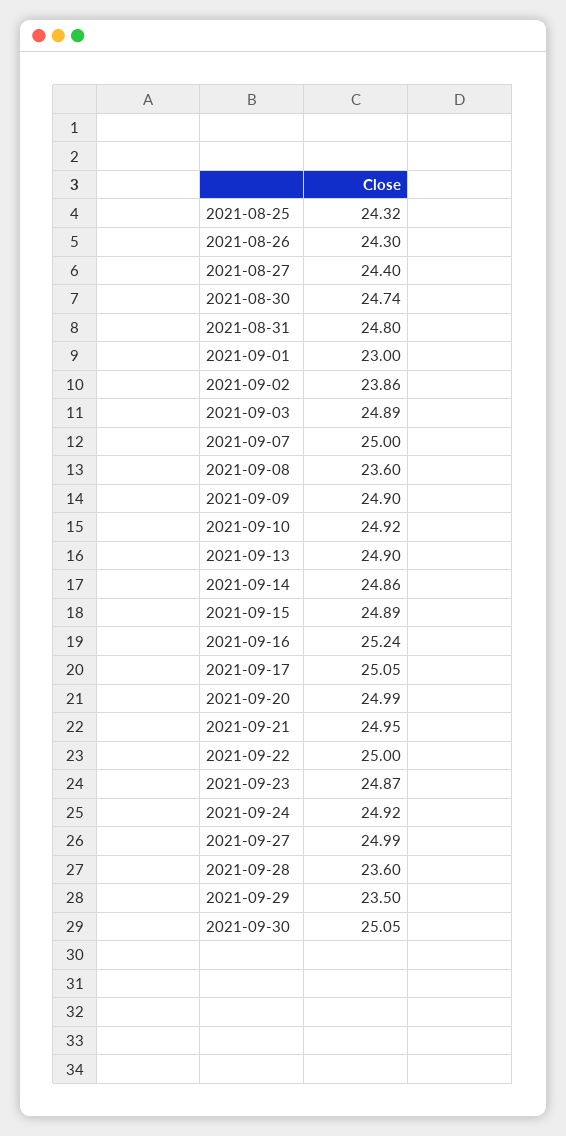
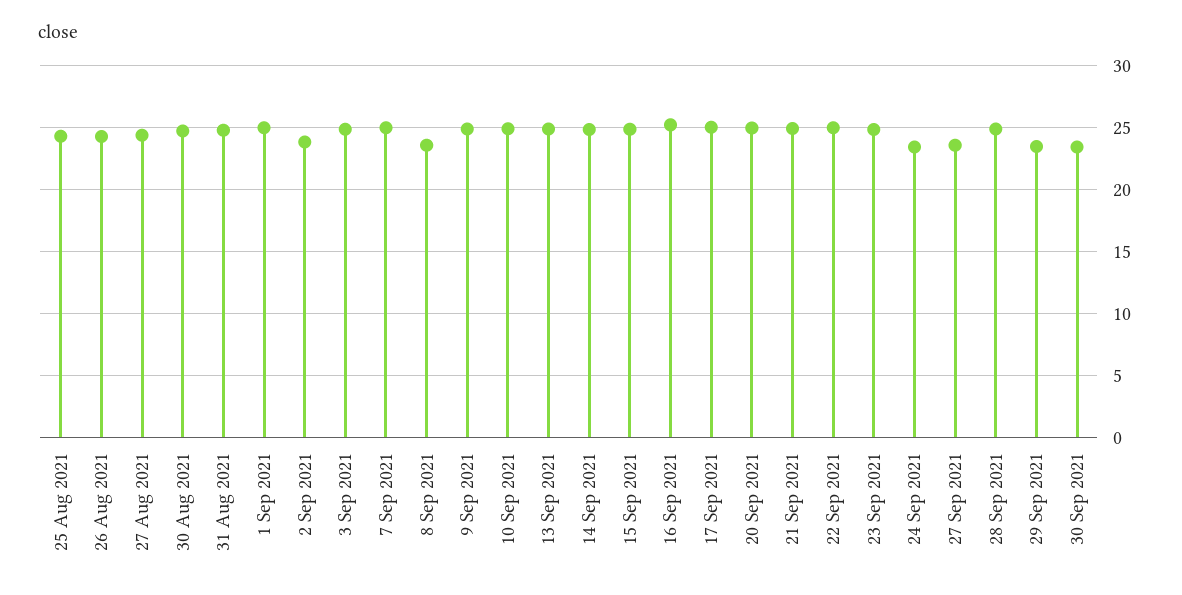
  {
    "2021-08-25": 24.32,
    "2021-08-26": 24.3,
    "2021-08-27": 24.4,
    "2021-08-30": 24.74,
    "2021-08-31": 24.8,
-   "2021-09-01": 23,
+   "2021-09-01": 25,
    "2021-09-02": 23.86,
    "2021-09-03": 24.89,
    "2021-09-07": 25,
    "2021-09-08": 23.6,
    "2021-09-09": 24.9,
    "2021-09-10": 24.92,
    "2021-09-13": 24.9,
    "2021-09-14": 24.86,
    "2021-09-15": 24.89,
    "2021-09-16": 25.24,
    "2021-09-17": 25.05,
    "2021-09-20": 24.99,
    "2021-09-21": 24.95,
    "2021-09-22": 25,
    "2021-09-23": 24.87,
-   "2021-09-24": 24.92,
+   "2021-09-24": 23.5,
-   "2021-09-27": 24.99,
+   "2021-09-27": 23.5,
-   "2021-09-28": 23.6,
+   "2021-09-28": 25,
    "2021-09-29": 23.5,
-   "2021-09-30": 25.05
+   "2021-09-30": 23.5
  }

